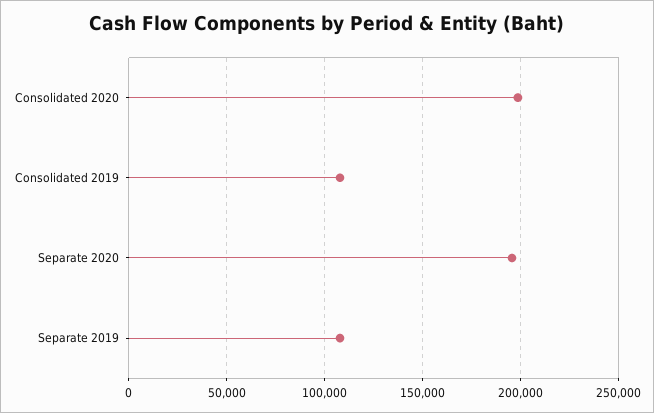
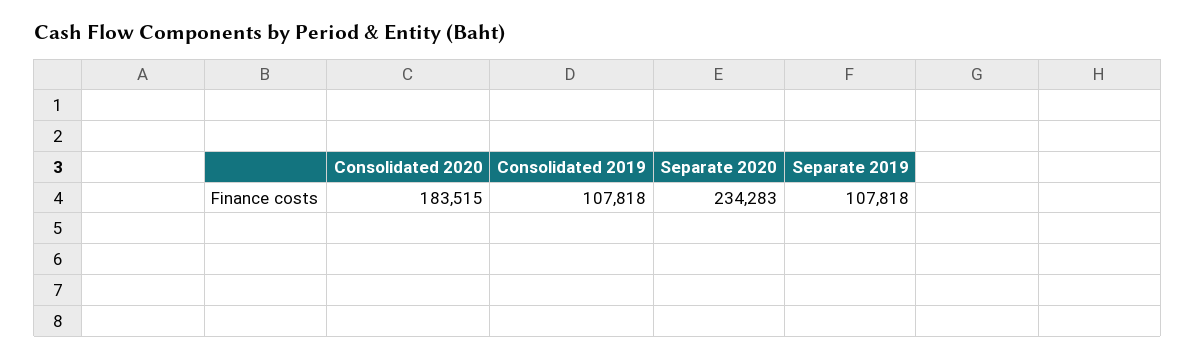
  {
-   "Consolidated 2020": 200000,
+   "Consolidated 2020": 183515,
    "Consolidated 2019": 107818,
-   "Separate 2020": 195000,
+   "Separate 2020": 234283,
    "Separate 2019": 107818
  }

